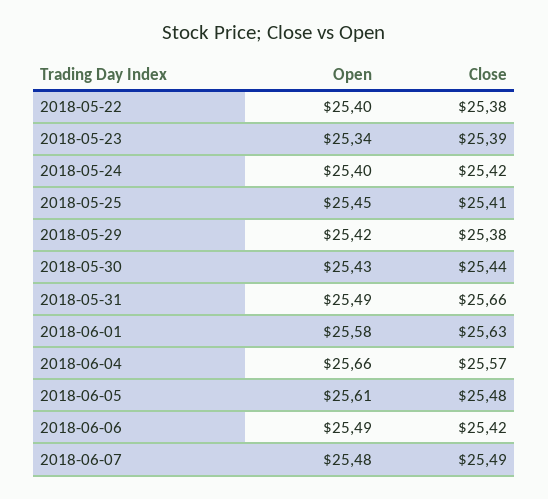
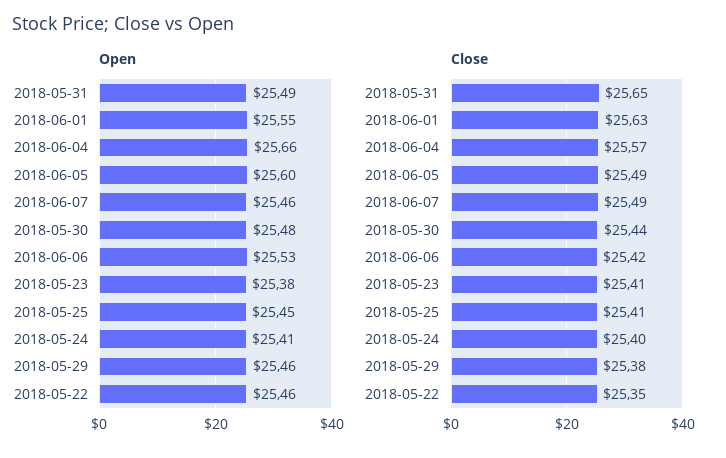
  {
    "Open": {
-     "2018-05-22": 25.4,
+     "2018-05-22": 25.46,
-     "2018-05-23": 25.34,
+     "2018-05-23": 25.38,
-     "2018-05-24": 25.4,
+     "2018-05-24": 25.41,
      "2018-05-25": 25.45,
-     "2018-05-29": 25.42,
+     "2018-05-29": 25.46,
-     "2018-05-30": 25.43,
+     "2018-05-30": 25.48,
      "2018-05-31": 25.49,
-     "2018-06-01": 25.58,
+     "2018-06-01": 25.55,
      "2018-06-04": 25.66,
-     "2018-06-05": 25.61,
+     "2018-06-05": 25.6,
-     "2018-06-06": 25.49,
+     "2018-06-06": 25.53,
-     "2018-06-07": 25.48
+     "2018-06-07": 25.46
    },
    "Close": {
-     "2018-05-22": 25.38,
+     "2018-05-22": 25.35,
-     "2018-05-23": 25.39,
+     "2018-05-23": 25.41,
-     "2018-05-24": 25.42,
+     "2018-05-24": 25.4,
      "2018-05-25": 25.41,
      "2018-05-29": 25.38,
      "2018-05-30": 25.44,
-     "2018-05-31": 25.66,
+     "2018-05-31": 25.65,
      "2018-06-01": 25.63,
      "2018-06-04": 25.57,
-     "2018-06-05": 25.48,
+     "2018-06-05": 25.49,
      "2018-06-06": 25.42,
      "2018-06-07": 25.49
    }
  }

